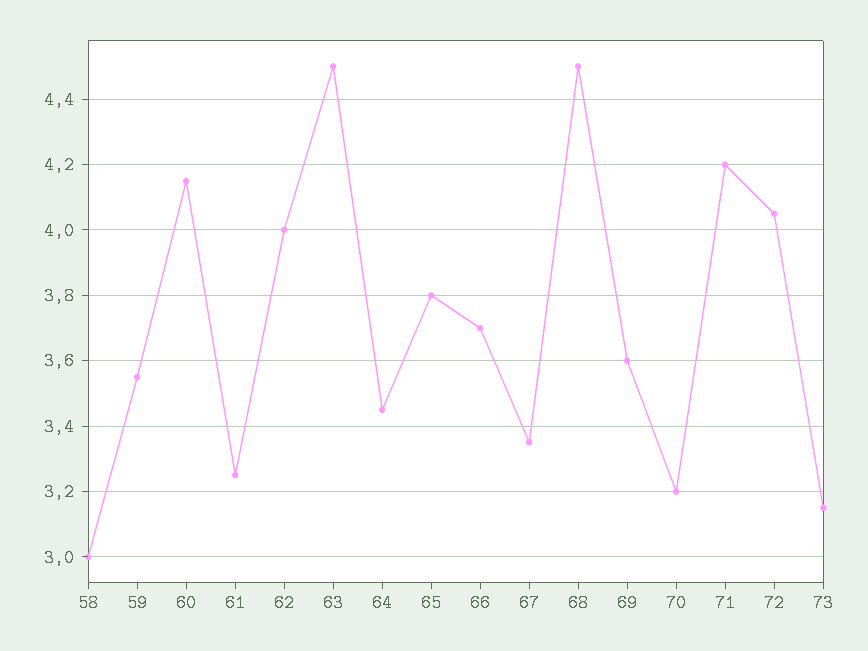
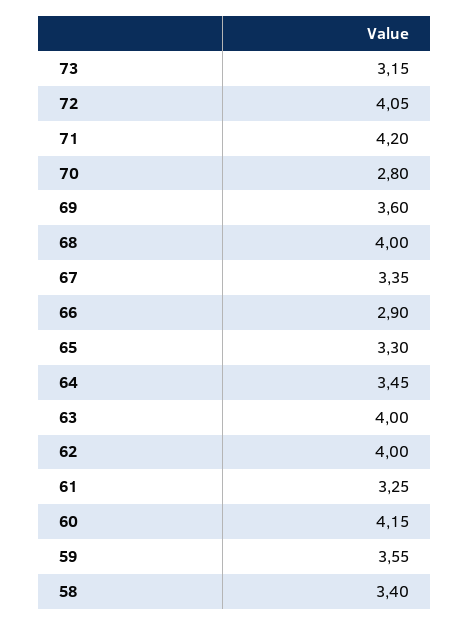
  {
-   "58": 3,
+   "58": 3.4,
    "59": 3.55,
    "60": 4.15,
    "61": 3.25,
    "62": 4,
-   "63": 4.5,
+   "63": 4,
    "64": 3.45,
-   "65": 3.8,
+   "65": 3.3,
-   "66": 3.7,
+   "66": 2.9,
    "67": 3.35,
-   "68": 4.5,
+   "68": 4,
    "69": 3.6,
-   "70": 3.2,
+   "70": 2.8,
    "71": 4.2,
    "72": 4.05,
    "73": 3.15
  }

